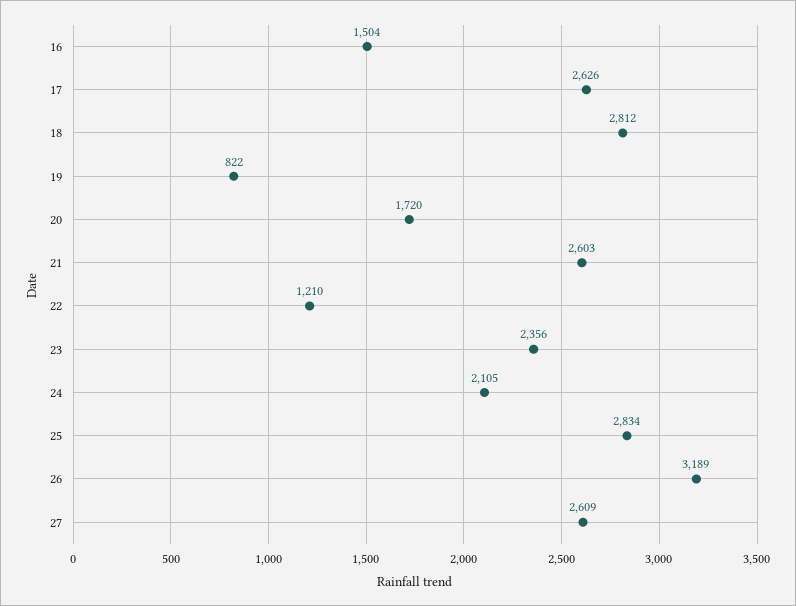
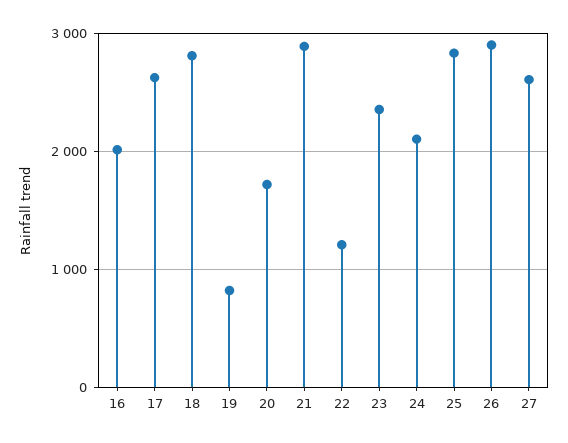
  {
-   "16": 1504,
+   "16": 2000,
    "17": 2626,
    "18": 2812,
    "19": 822,
    "20": 1720,
-   "21": 2603,
+   "21": 2900,
    "22": 1210,
    "23": 2356,
    "24": 2105,
    "25": 2834,
-   "26": 3189,
+   "26": 2900,
    "27": 2609
  }

